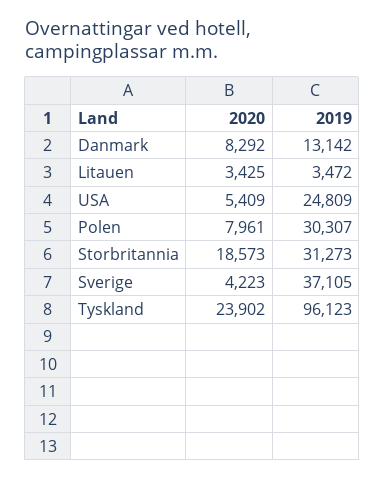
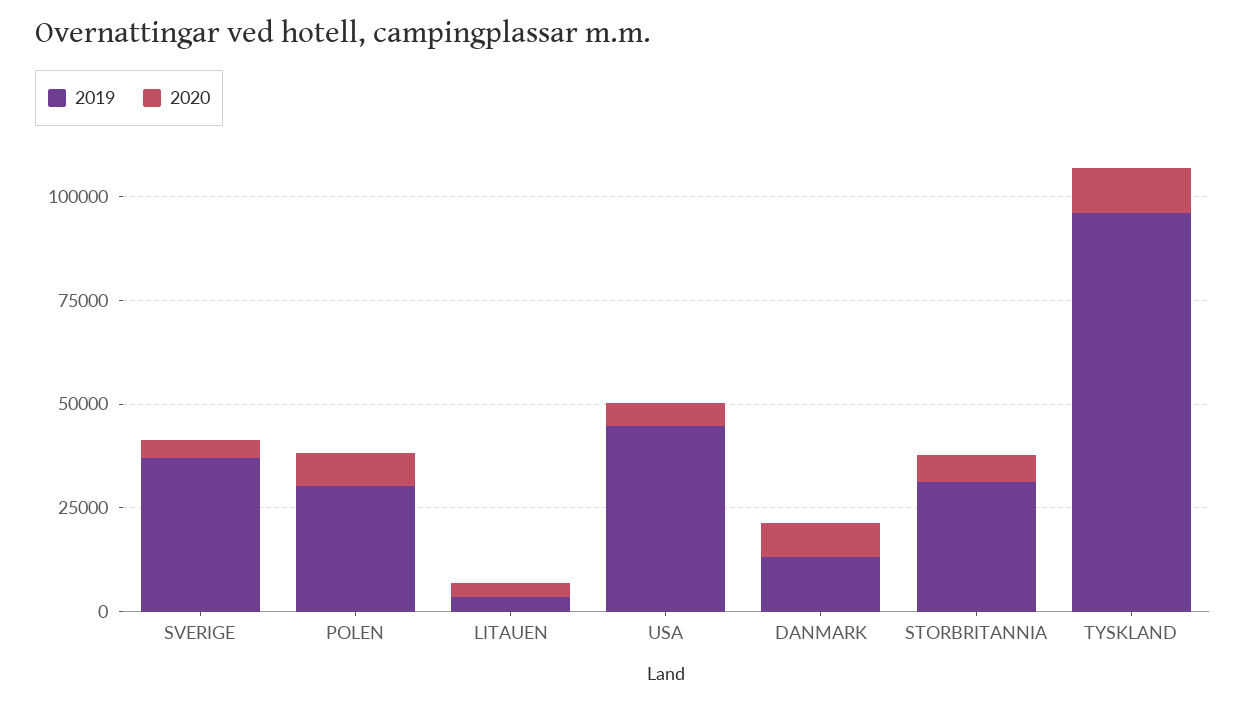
  {
    "2020": {
      "Danmark": 8292,
      "Litauen": 3425,
      "USA": 5409,
      "Polen": 7961,
-     "Storbritannia": 18573,
+     "Storbritannia": 5000,
      "Sverige": 4223,
-     "Tyskland": 23902
+     "Tyskland": 10000
    },
    "2019": {
      "Danmark": 13142,
      "Litauen": 3472,
-     "USA": 24809,
+     "USA": 45000,
      "Polen": 30307,
      "Storbritannia": 31273,
      "Sverige": 37105,
      "Tyskland": 96123
    }
  }

